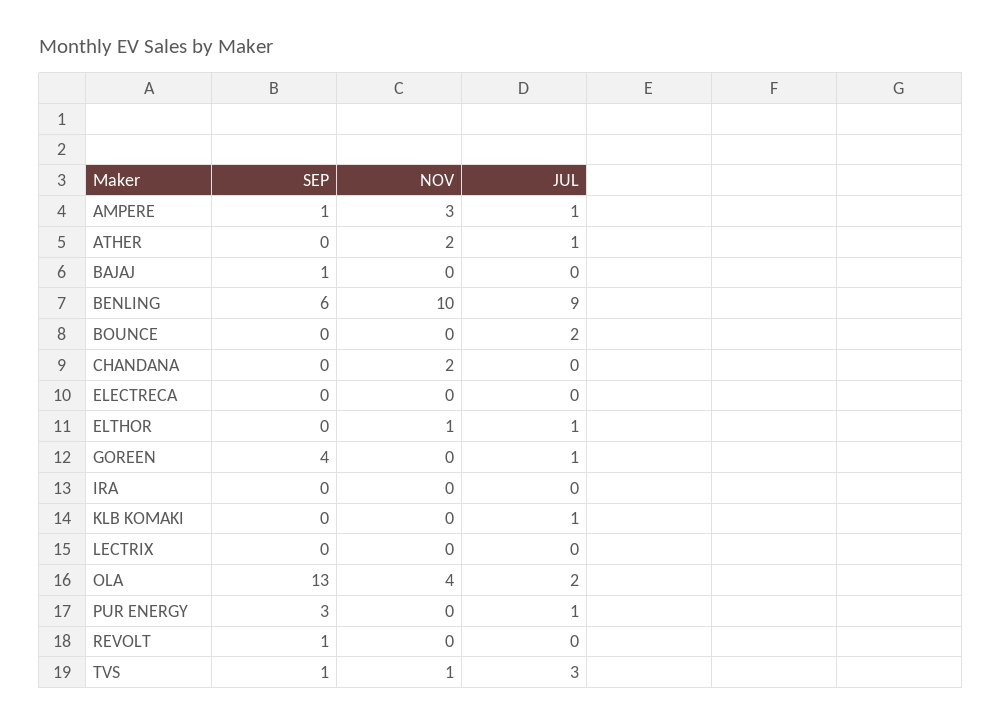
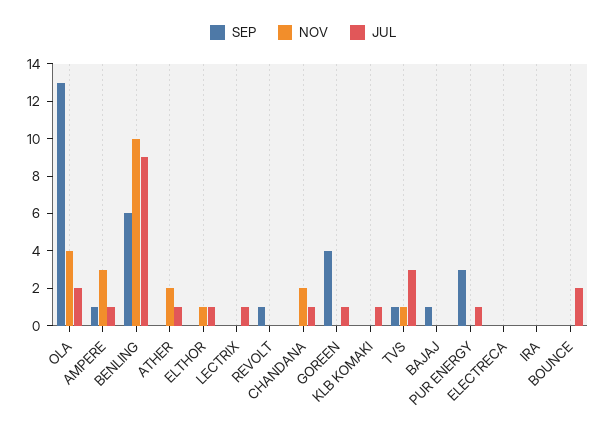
  {
    "SEP": {
      "AMPERE": 1,
      "ATHER": 0,
      "BAJAJ": 1,
      "BENLING": 6,
      "BOUNCE": 0,
      "CHANDANA": 0,
      "ELECTRECA": 0,
      "ELTHOR": 0,
      "GOREEN": 4,
      "IRA": 0,
      "KLB KOMAKI": 0,
      "LECTRIX": 0,
      "OLA": 13,
      "PUR ENERGY": 3,
      "REVOLT": 1,
      "TVS": 1
    },
    "NOV": {
      "AMPERE": 3,
      "ATHER": 2,
      "BAJAJ": 0,
      "BENLING": 10,
      "BOUNCE": 0,
      "CHANDANA": 2,
      "ELECTRECA": 0,
      "ELTHOR": 1,
      "GOREEN": 0,
      "IRA": 0,
      "KLB KOMAKI": 0,
      "LECTRIX": 0,
      "OLA": 4,
      "PUR ENERGY": 0,
      "REVOLT": 0,
      "TVS": 1
    },
    "JUL": {
      "AMPERE": 1,
      "ATHER": 1,
      "BAJAJ": 0,
      "BENLING": 9,
      "BOUNCE": 2,
-     "CHANDANA": 0,
+     "CHANDANA": 1,
      "ELECTRECA": 0,
      "ELTHOR": 1,
      "GOREEN": 1,
      "IRA": 0,
      "KLB KOMAKI": 1,
-     "LECTRIX": 0,
+     "LECTRIX": 1,
      "OLA": 2,
      "PUR ENERGY": 1,
      "REVOLT": 0,
      "TVS": 3
    }
  }

